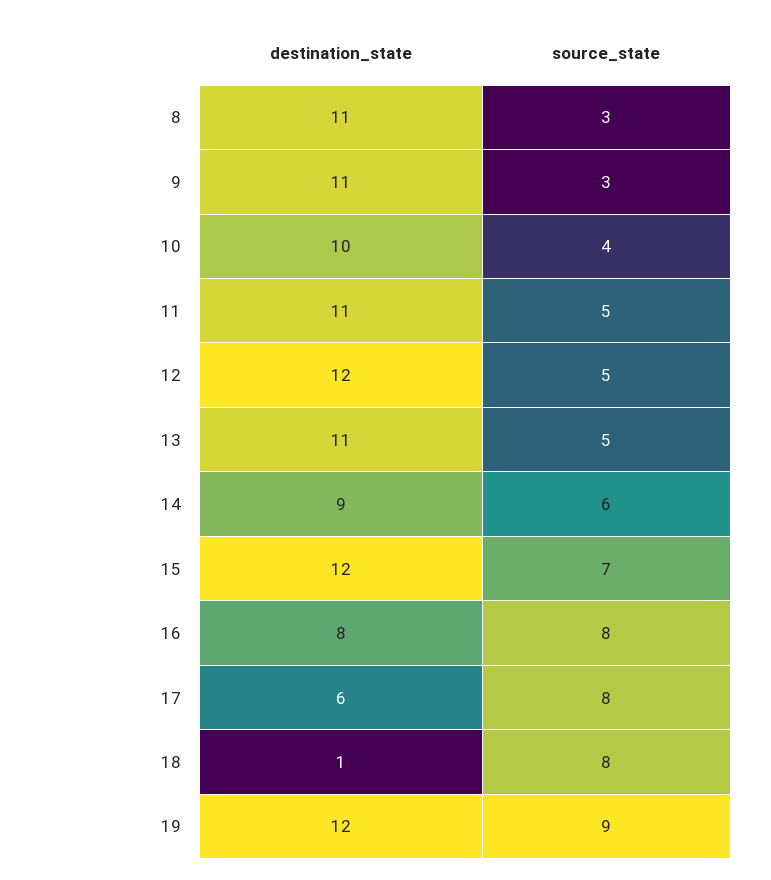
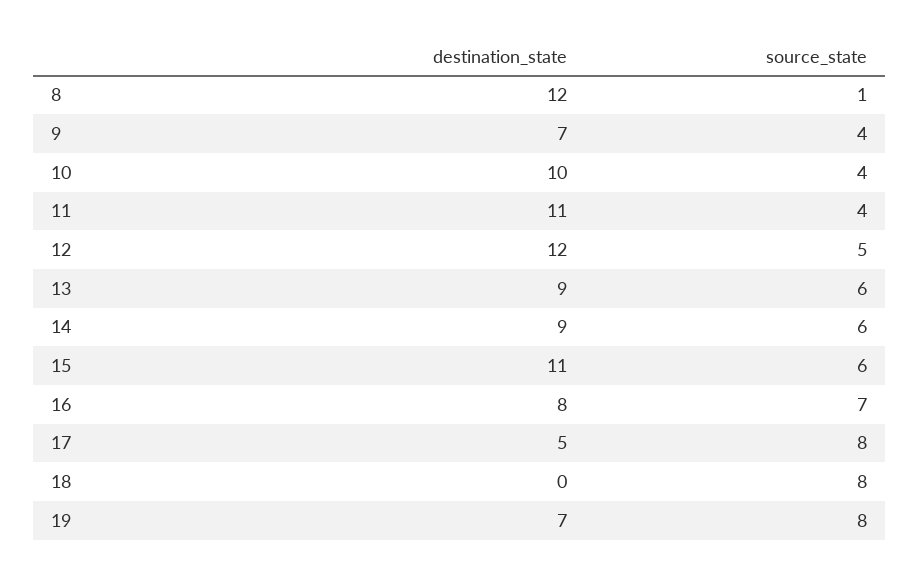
  {
    "destination_state": {
-     "8": 11,
+     "8": 12,
-     "9": 11,
+     "9": 7,
      "10": 10,
      "11": 11,
      "12": 12,
-     "13": 11,
+     "13": 9,
      "14": 9,
-     "15": 12,
+     "15": 11,
      "16": 8,
-     "17": 6,
+     "17": 5,
-     "18": 1,
+     "18": 0,
-     "19": 12
+     "19": 7
    },
    "source_state": {
-     "8": 3,
+     "8": 1,
-     "9": 3,
+     "9": 4,
      "10": 4,
-     "11": 5,
+     "11": 4,
      "12": 5,
-     "13": 5,
+     "13": 6,
      "14": 6,
-     "15": 7,
+     "15": 6,
-     "16": 8,
+     "16": 7,
      "17": 8,
      "18": 8,
-     "19": 9
+     "19": 8
    }
  }

